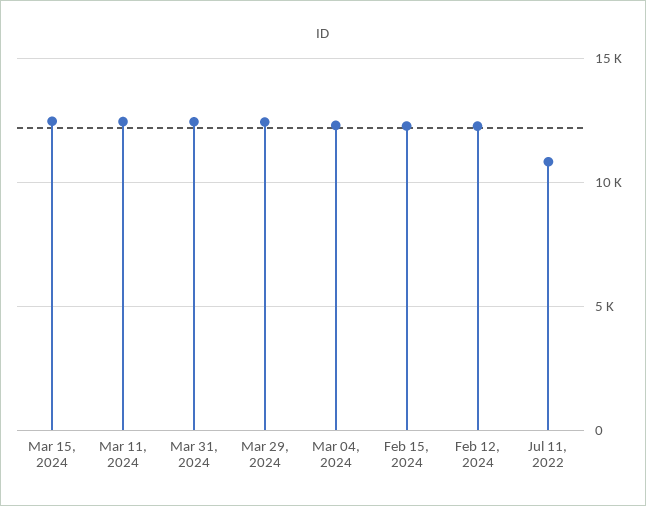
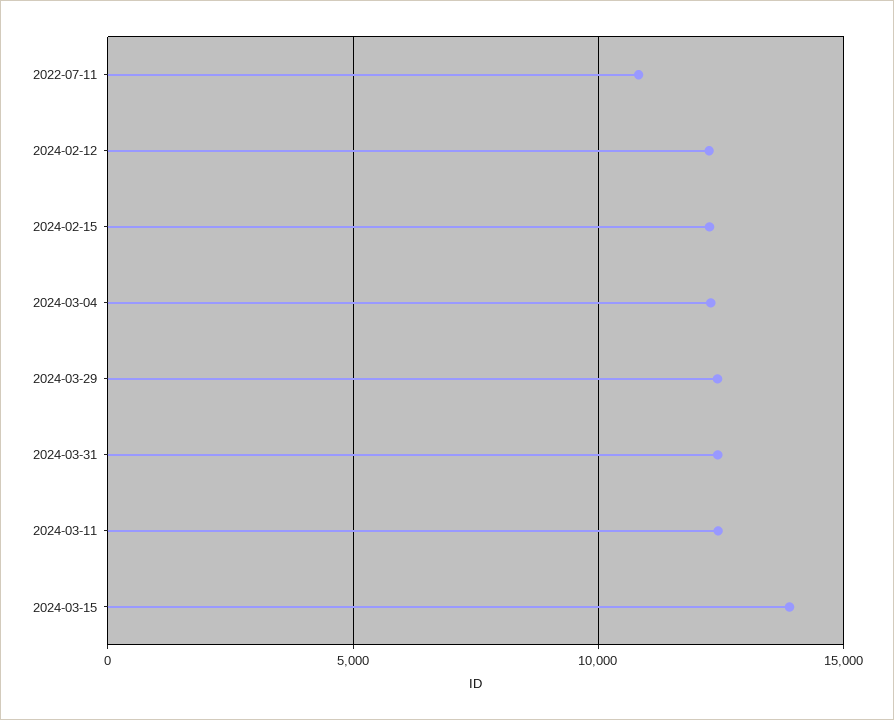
  {
-   "Mar 15, 2024": 12500,
+   "Mar 15, 2024": 14000,
    "Mar 11, 2024": 12500,
    "Mar 31, 2024": 12500,
    "Mar 29, 2024": 12500,
    "Mar 04, 2024": 12500,
    "Feb 15, 2024": 12500,
    "Feb 12, 2024": 12500,
    "Jul 11, 2022": 11000
  }

